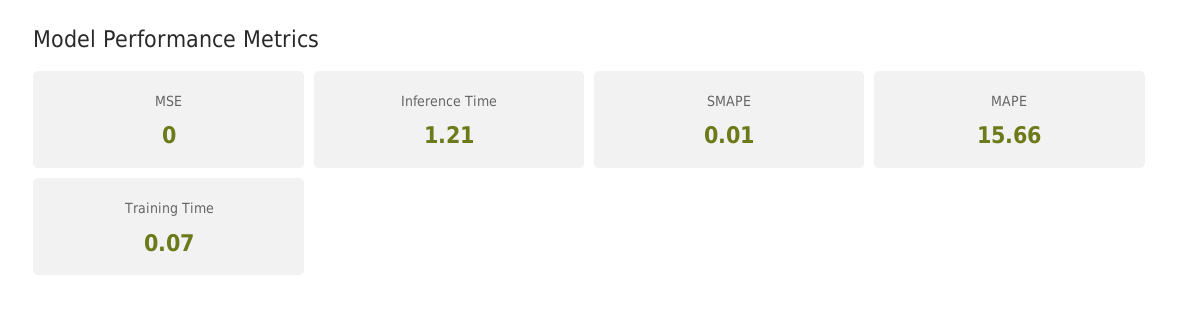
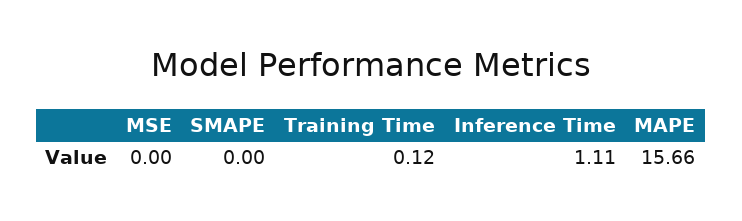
  {
    "MSE": 0,
-   "Inference Time": 1.21,
+   "Inference Time": 1.11,
-   "SMAPE": 0.01,
+   "SMAPE": 0,
    "MAPE": 15.66,
-   "Training Time": 0.07
+   "Training Time": 0.12
  }

